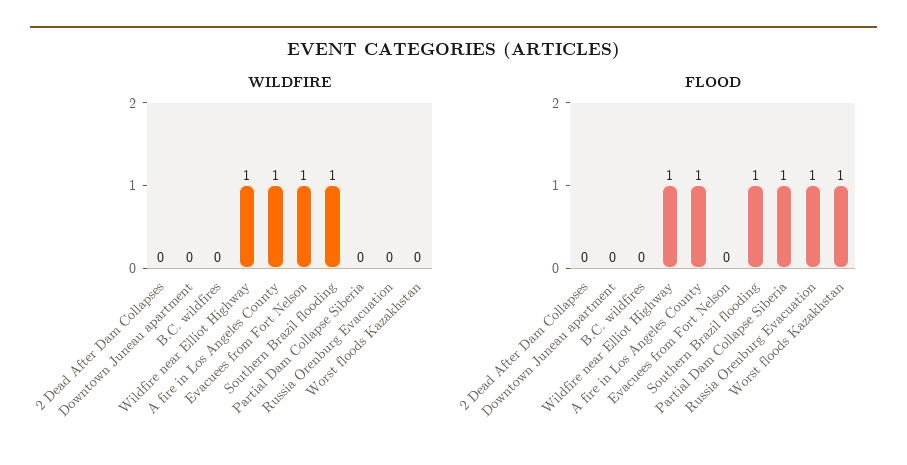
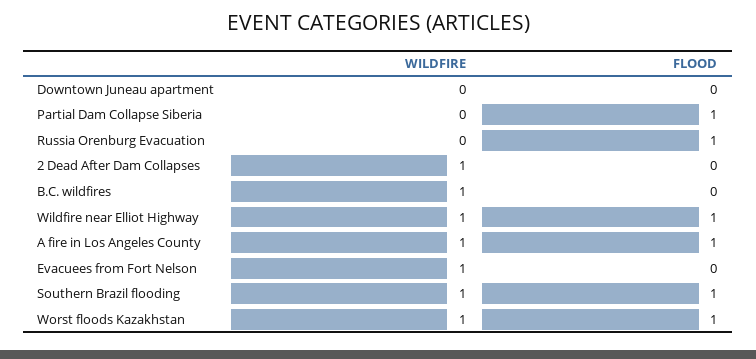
  {
    "WILDFIRE": {
-     "2 Dead After Dam Collapses": 0,
+     "2 Dead After Dam Collapses": 1,
      "Downtown Juneau apartment": 0,
-     "B.C. wildfires": 0,
+     "B.C. wildfires": 1,
      "Wildfire near Elliot Highway": 1,
      "A fire in Los Angeles County": 1,
      "Evacuees from Fort Nelson": 1,
      "Southern Brazil flooding": 1,
      "Partial Dam Collapse Siberia": 0,
      "Russia Orenburg Evacuation": 0,
-     "Worst floods Kazakhstan": 0
+     "Worst floods Kazakhstan": 1
    },
    "FLOOD": {
      "2 Dead After Dam Collapses": 0,
      "Downtown Juneau apartment": 0,
      "B.C. wildfires": 0,
      "Wildfire near Elliot Highway": 1,
      "A fire in Los Angeles County": 1,
      "Evacuees from Fort Nelson": 0,
      "Southern Brazil flooding": 1,
      "Partial Dam Collapse Siberia": 1,
      "Russia Orenburg Evacuation": 1,
      "Worst floods Kazakhstan": 1
    }
  }

